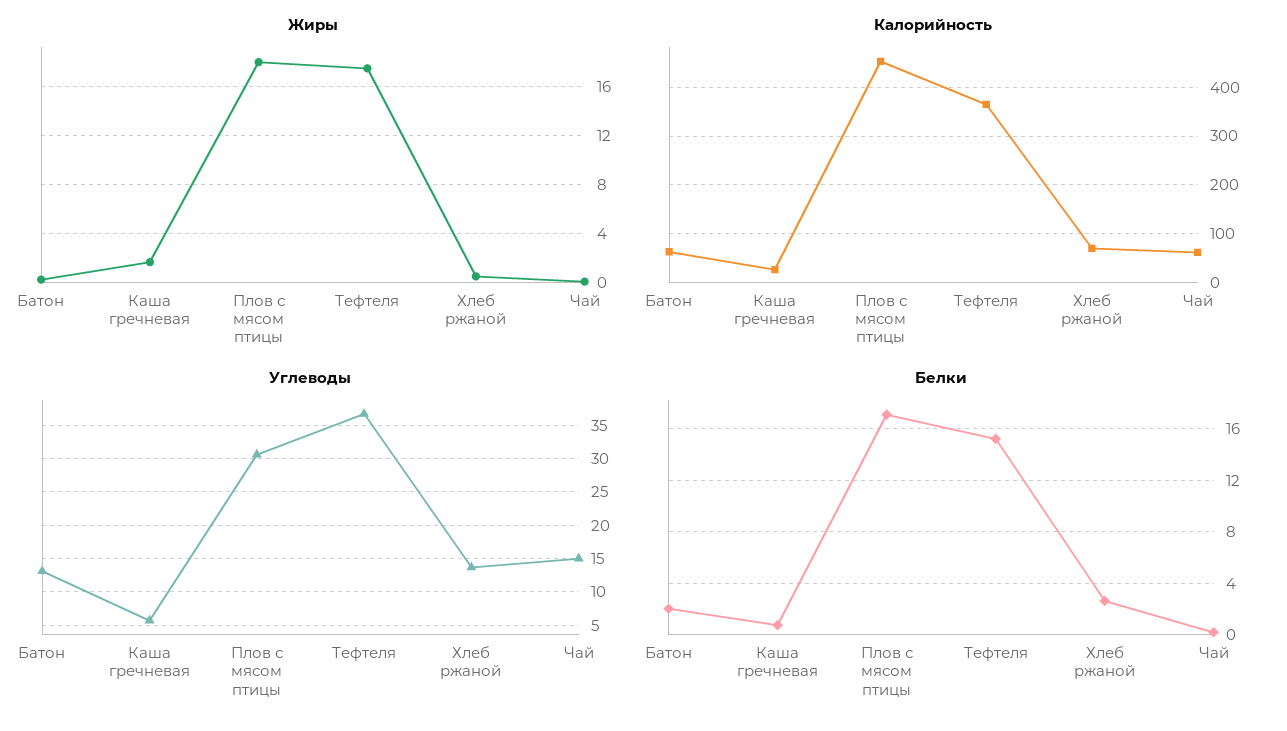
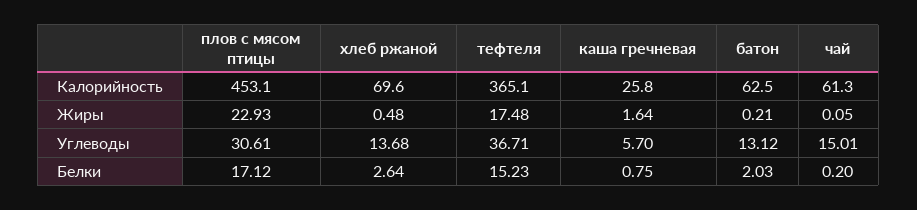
  {
    "Жиры": {
      "Батон": 0.21,
      "Каша гречневая": 1.64,
-     "Плов с мясом птицы": 18,
+     "Плов с мясом птицы": 22.93,
      "Тефтеля": 17.48,
      "Хлеб ржаной": 0.48,
      "Чай": 0.05
    },
    "Калорийность": {
      "Батон": 62.5,
      "Каша гречневая": 25.8,
      "Плов с мясом птицы": 453.1,
      "Тефтеля": 365.1,
      "Хлеб ржаной": 69.6,
      "Чай": 61.3
    },
    "Углеводы": {
      "Батон": 13.12,
      "Каша гречневая": 5.7,
      "Плов с мясом птицы": 30.61,
      "Тефтеля": 36.71,
      "Хлеб ржаной": 13.68,
      "Чай": 15.01
    },
    "Белки": {
      "Батон": 2.03,
      "Каша гречневая": 0.75,
      "Плов с мясом птицы": 17.12,
      "Тефтеля": 15.23,
      "Хлеб ржаной": 2.64,
      "Чай": 0.2
    }
  }

